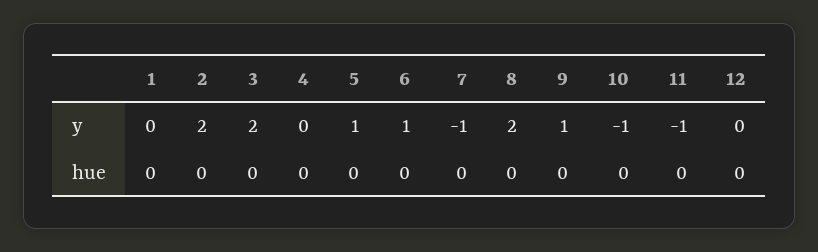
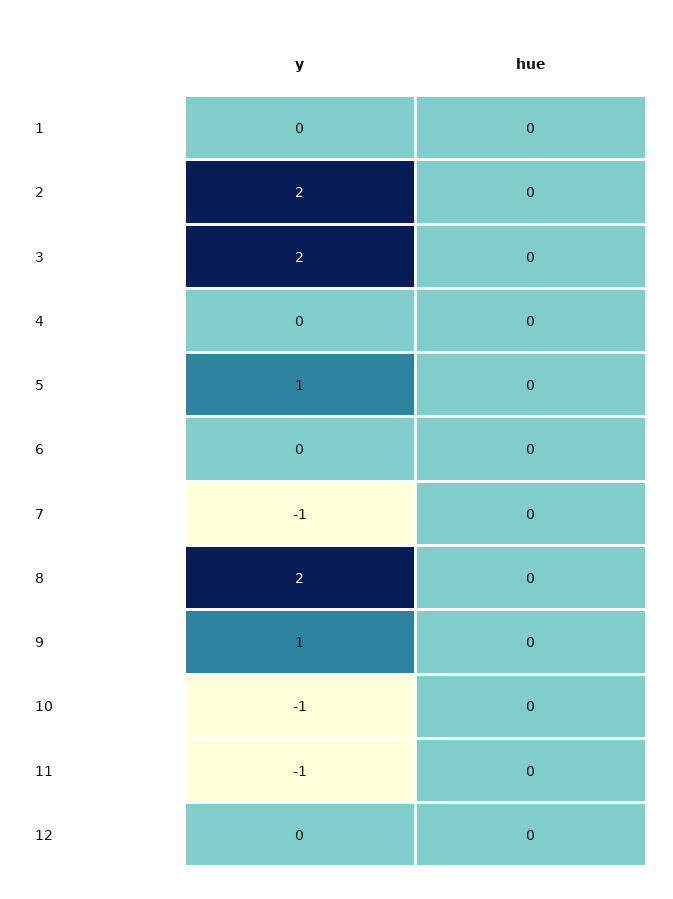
  {
    "1": {
      "y": 0,
      "hue": 0
    },
    "2": {
      "y": 2,
      "hue": 0
    },
    "3": {
      "y": 2,
      "hue": 0
    },
    "4": {
      "y": 0,
      "hue": 0
    },
    "5": {
      "y": 1,
      "hue": 0
    },
    "6": {
-     "y": 1,
+     "y": 0,
      "hue": 0
    },
    "7": {
      "y": -1,
      "hue": 0
    },
    "8": {
      "y": 2,
      "hue": 0
    },
    "9": {
      "y": 1,
      "hue": 0
    },
    "10": {
      "y": -1,
      "hue": 0
    },
    "11": {
      "y": -1,
      "hue": 0
    },
    "12": {
      "y": 0,
      "hue": 0
    }
  }

